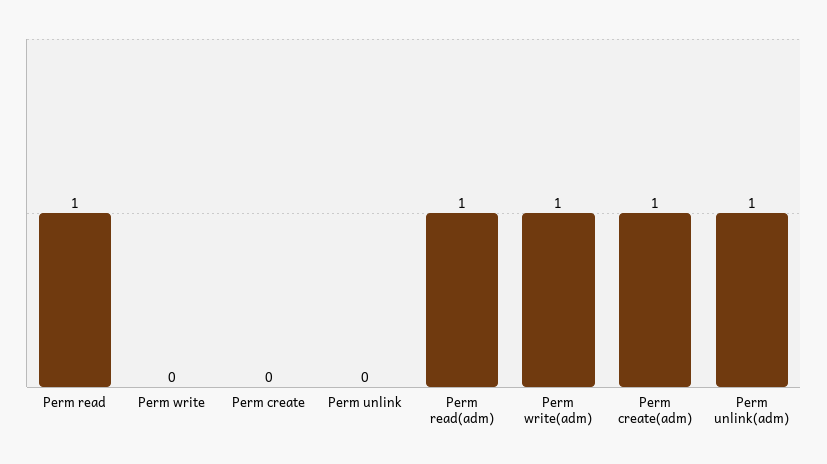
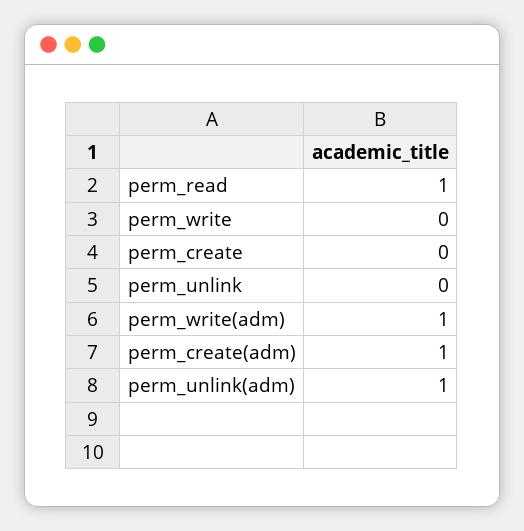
  {
    "Perm read": 1,
    "Perm write": 0,
    "Perm create": 0,
    "Perm unlink": 0,
-   "Perm read(adm)": 1,
    "Perm write(adm)": 1,
    "Perm create(adm)": 1,
    "Perm unlink(adm)": 1
  }

